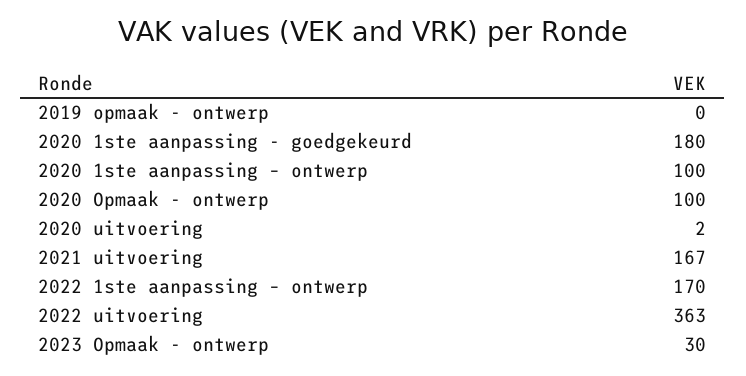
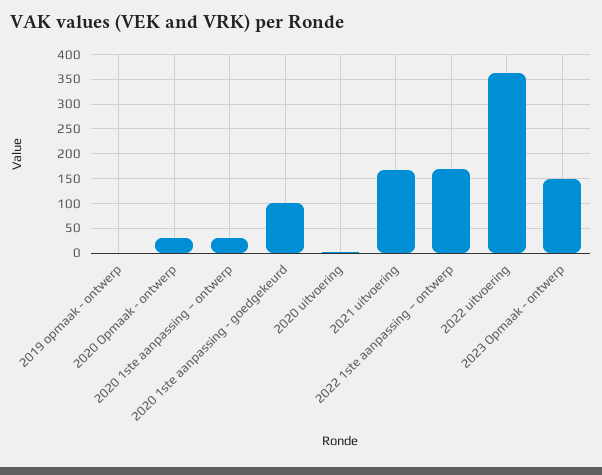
  {
    "2019 opmaak - ontwerp": 0,
-   "2020 1ste aanpassing - goedgekeurd": 180,
+   "2020 1ste aanpassing - goedgekeurd": 100,
-   "2020 1ste aanpassing – ontwerp": 100,
+   "2020 1ste aanpassing – ontwerp": 25,
-   "2020 Opmaak - ontwerp": 100,
+   "2020 Opmaak - ontwerp": 25,
    "2020 uitvoering": 2,
    "2021 uitvoering": 167,
    "2022 1ste aanpassing – ontwerp": 170,
    "2022 uitvoering": 363,
-   "2023 Opmaak - ontwerp": 30
+   "2023 Opmaak - ontwerp": 150
  }

